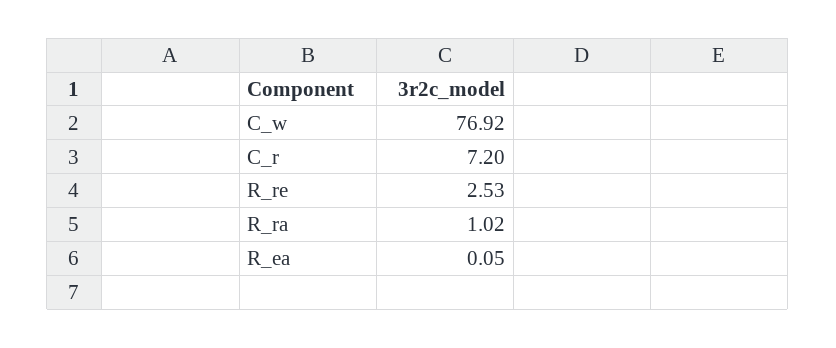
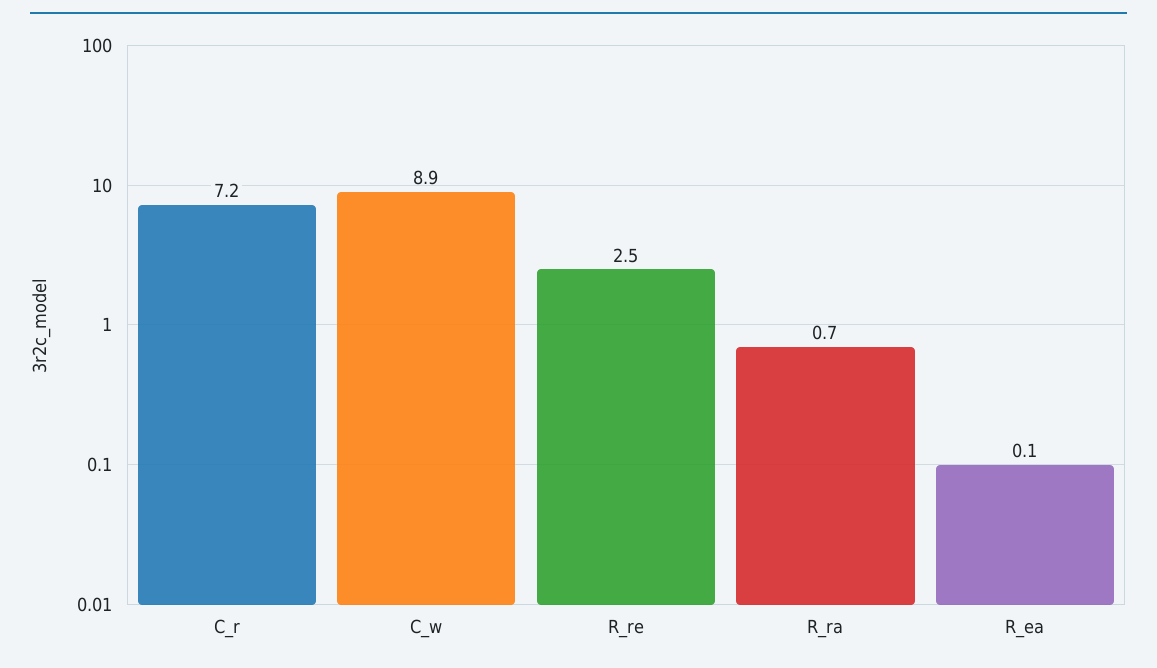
  {
-   "C_w": 76.92,
+   "C_w": 8.9,
    "C_r": 7.2,
    "R_re": 2.53,
-   "R_ra": 1.02,
+   "R_ra": 0.7,
    "R_ea": 0.05
  }

